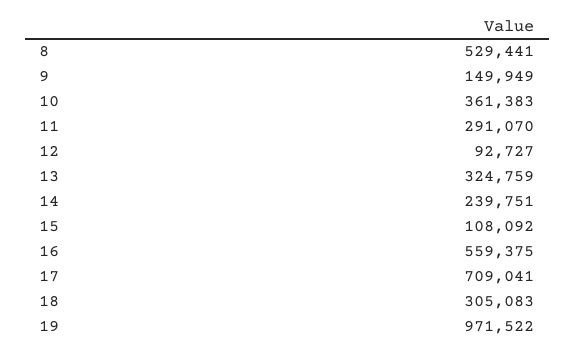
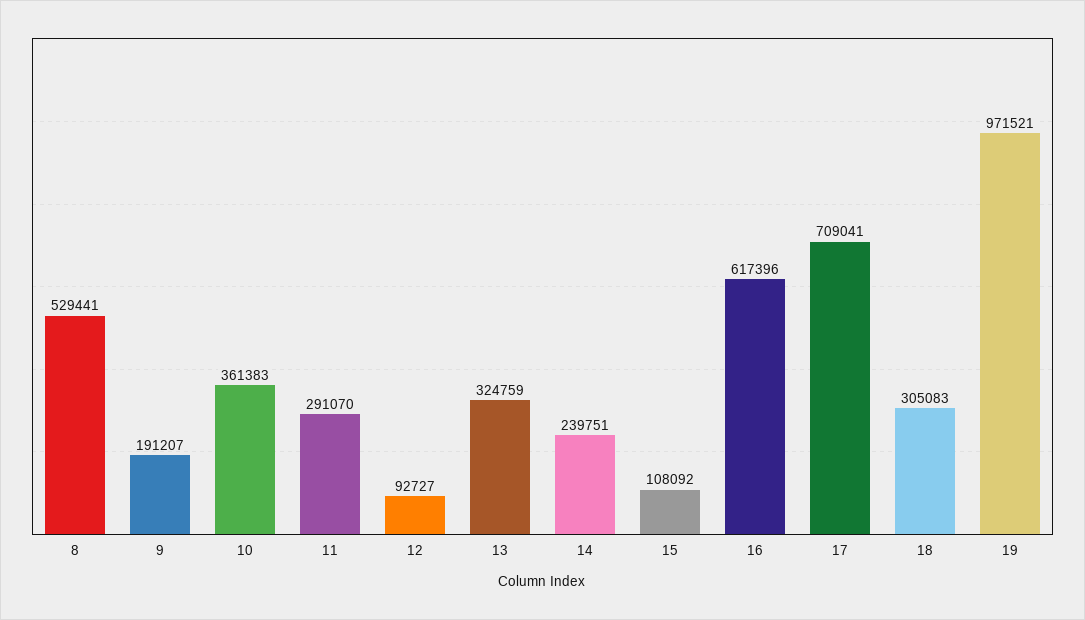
  {
    "8": 529441,
-   "9": 149949,
+   "9": 191207,
    "10": 361383,
    "11": 291070,
    "12": 92727,
    "13": 324759,
    "14": 239751,
    "15": 108092,
-   "16": 559375,
+   "16": 617396,
    "17": 709041,
    "18": 305083,
-   "19": 971522
+   "19": 971521
  }

